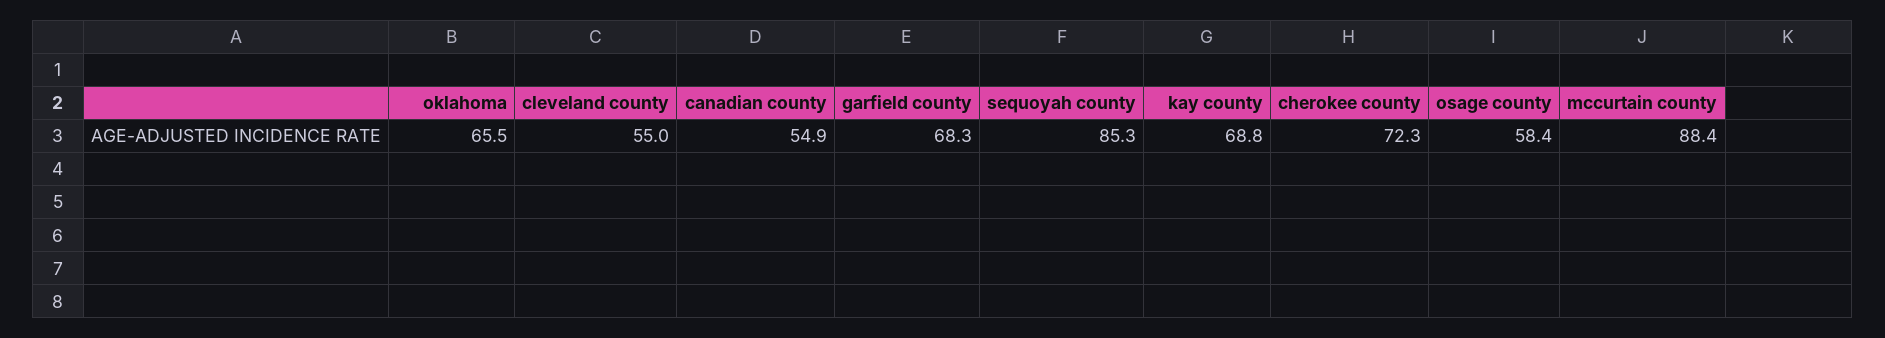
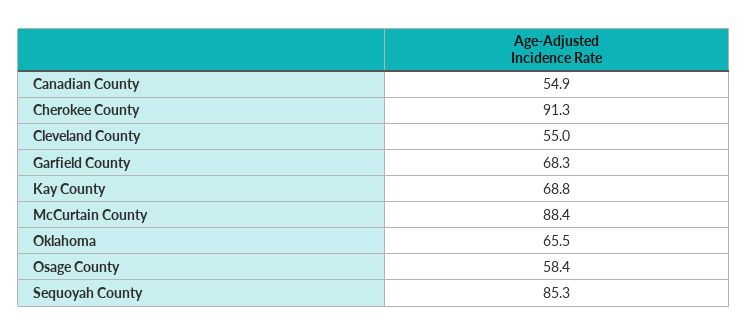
  {
    "oklahoma": 65.5,
    "cleveland county": 55,
    "canadian county": 54.9,
    "garfield county": 68.3,
    "sequoyah county": 85.3,
    "kay county": 68.8,
-   "cherokee county": 72.3,
+   "cherokee county": 91.3,
    "osage county": 58.4,
    "mccurtain county": 88.4
  }

